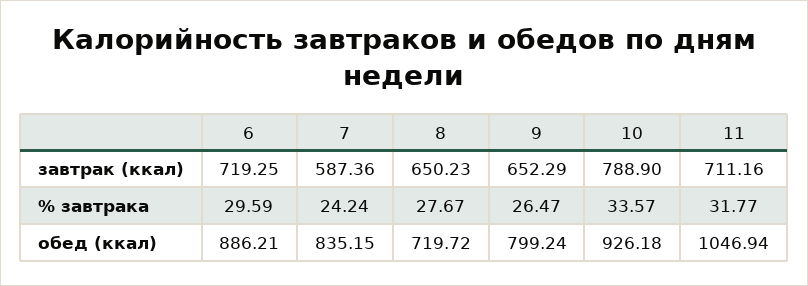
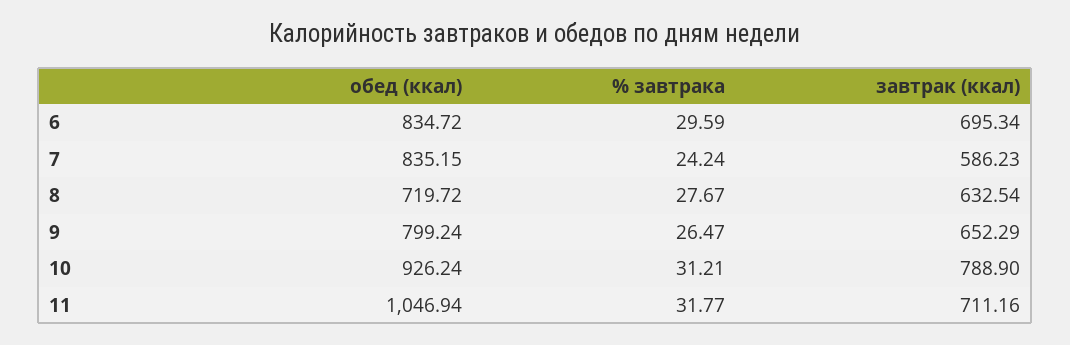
  {
    "6": {
-     "завтрак (ккал)": 719.25,
+     "завтрак (ккал)": 695.34,
      "% завтрака": 29.59,
-     "обед (ккал)": 886.21
+     "обед (ккал)": 834.72
    },
    "7": {
-     "завтрак (ккал)": 587.36,
+     "завтрак (ккал)": 586.23,
      "% завтрака": 24.24,
      "обед (ккал)": 835.15
    },
    "8": {
-     "завтрак (ккал)": 650.23,
+     "завтрак (ккал)": 632.54,
      "% завтрака": 27.67,
      "обед (ккал)": 719.72
    },
    "9": {
      "завтрак (ккал)": 652.29,
      "% завтрака": 26.47,
      "обед (ккал)": 799.24
    },
    "10": {
      "завтрак (ккал)": 788.9,
-     "% завтрака": 33.57,
+     "% завтрака": 31.21,
-     "обед (ккал)": 926.18
+     "обед (ккал)": 926.24
    },
    "11": {
      "завтрак (ккал)": 711.16,
      "% завтрака": 31.77,
      "обед (ккал)": 1046.94
    }
  }

